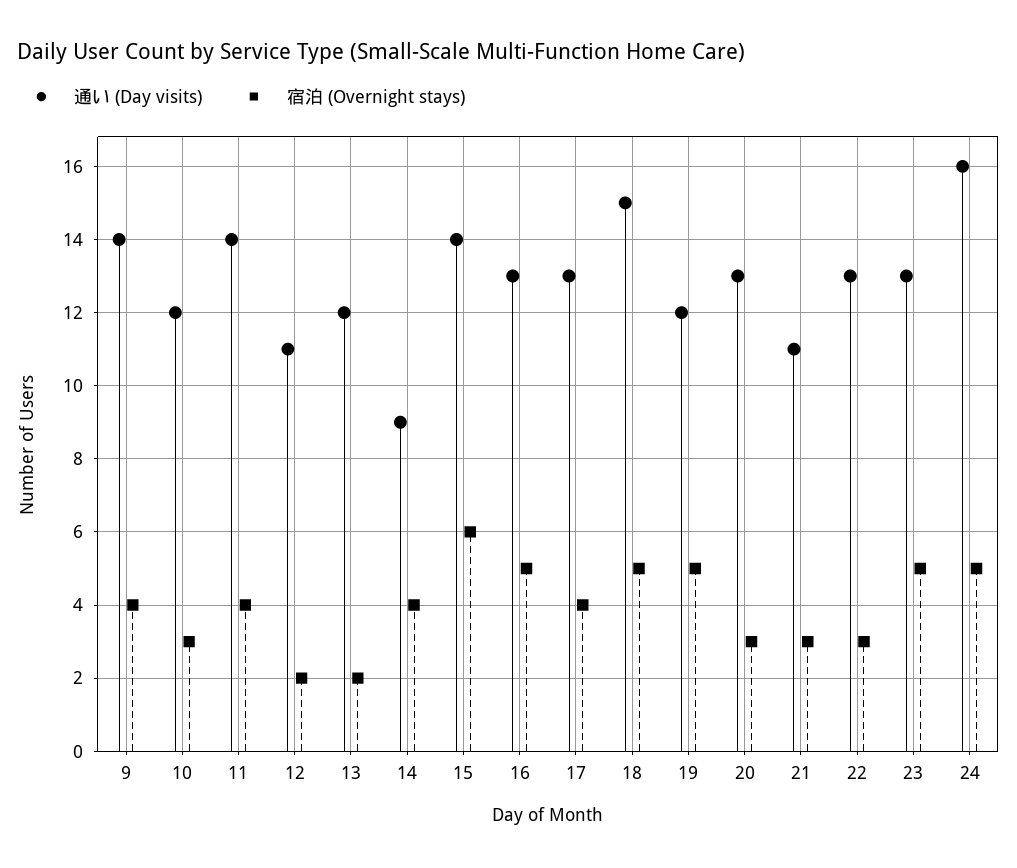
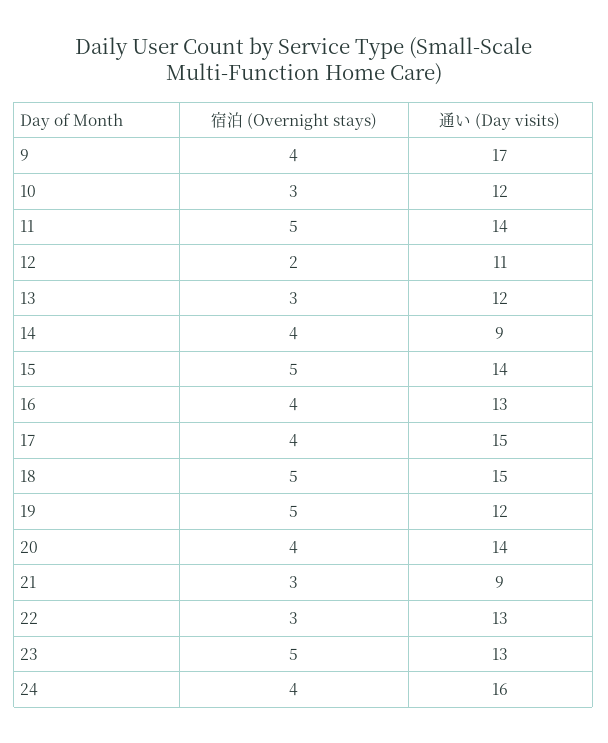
  {
    "通い (Day visits)": {
-     "9": 14,
+     "9": 17,
      "10": 12,
      "11": 14,
      "12": 11,
      "13": 12,
      "14": 9,
      "15": 14,
      "16": 13,
-     "17": 13,
+     "17": 15,
      "18": 15,
      "19": 12,
-     "20": 13,
+     "20": 14,
-     "21": 11,
+     "21": 9,
      "22": 13,
      "23": 13,
      "24": 16
    },
    "宿泊 (Overnight stays)": {
      "9": 4,
      "10": 3,
-     "11": 4,
+     "11": 5,
      "12": 2,
-     "13": 2,
+     "13": 3,
      "14": 4,
-     "15": 6,
+     "15": 5,
-     "16": 5,
+     "16": 4,
      "17": 4,
      "18": 5,
      "19": 5,
-     "20": 3,
+     "20": 4,
      "21": 3,
      "22": 3,
      "23": 5,
-     "24": 5
+     "24": 4
    }
  }

